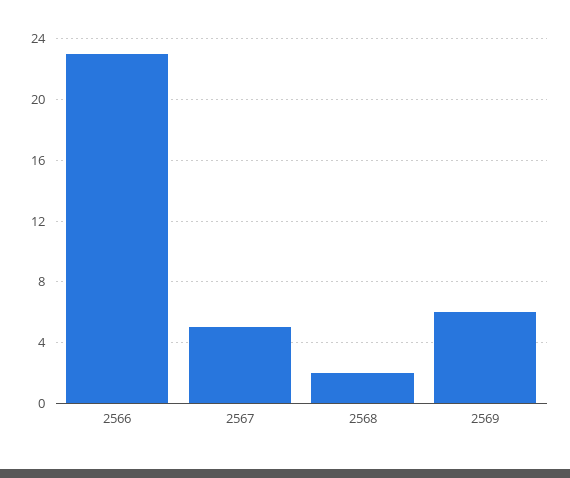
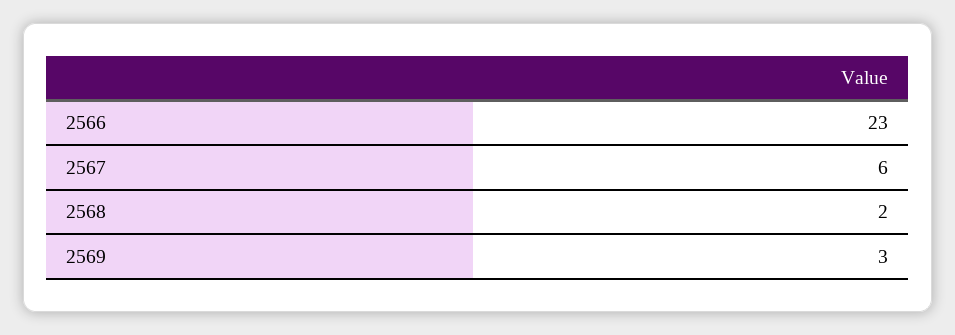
  {
    "2566": 23,
-   "2567": 5,
+   "2567": 6,
    "2568": 2,
-   "2569": 6
+   "2569": 3
  }

